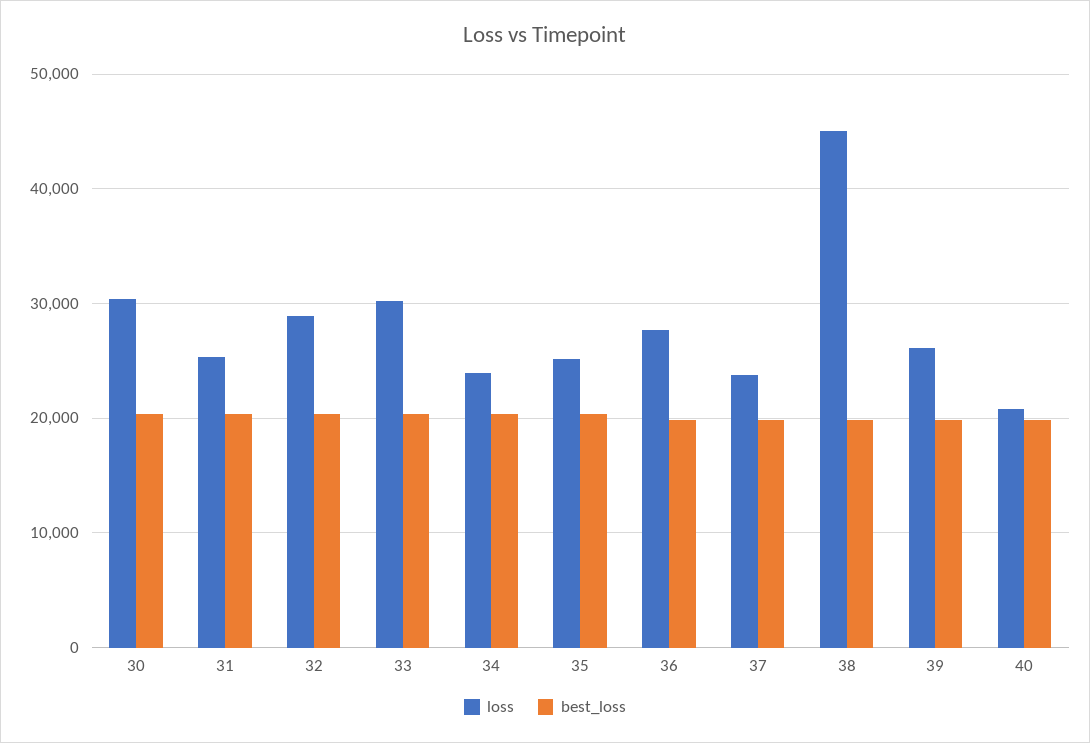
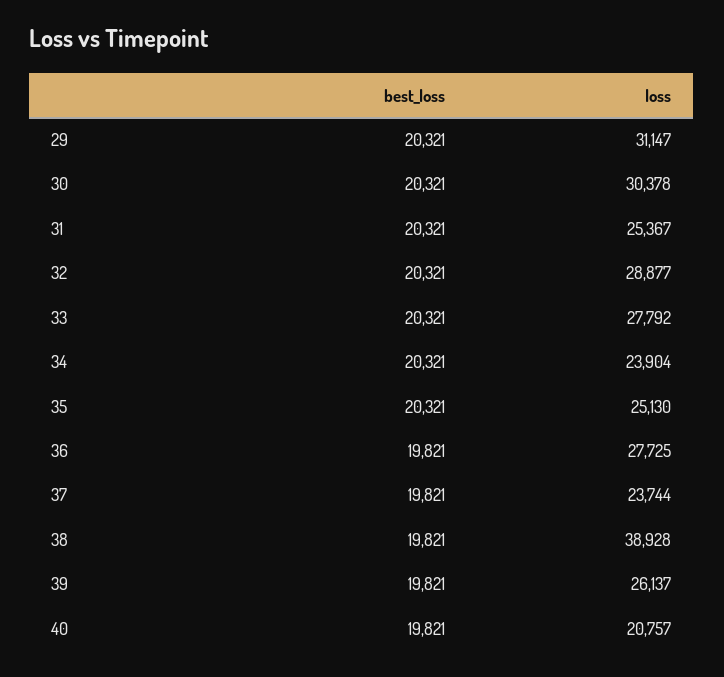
  {
    "loss": {
      "30": 30378,
      "31": 25367,
      "32": 28877,
-     "33": 30000,
+     "33": 27792,
      "34": 23904,
      "35": 25130,
      "36": 27725,
      "37": 23744,
-     "38": 45000,
+     "38": 38928,
      "39": 26137,
-     "40": 20757
+     "40": 20757,
+     "29": 31147
    },
    "best_loss": {
      "30": 20321,
      "31": 20321,
      "32": 20321,
      "33": 20321,
      "34": 20321,
      "35": 20321,
      "36": 19821,
      "37": 19821,
      "38": 19821,
      "39": 19821,
-     "40": 19821
+     "40": 19821,
+     "29": 20321
    }
  }

